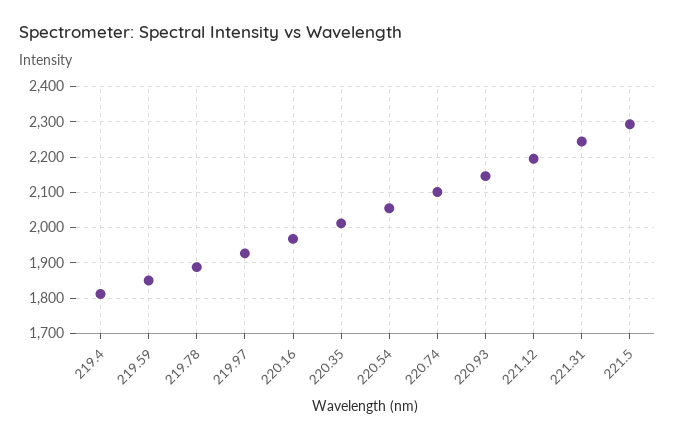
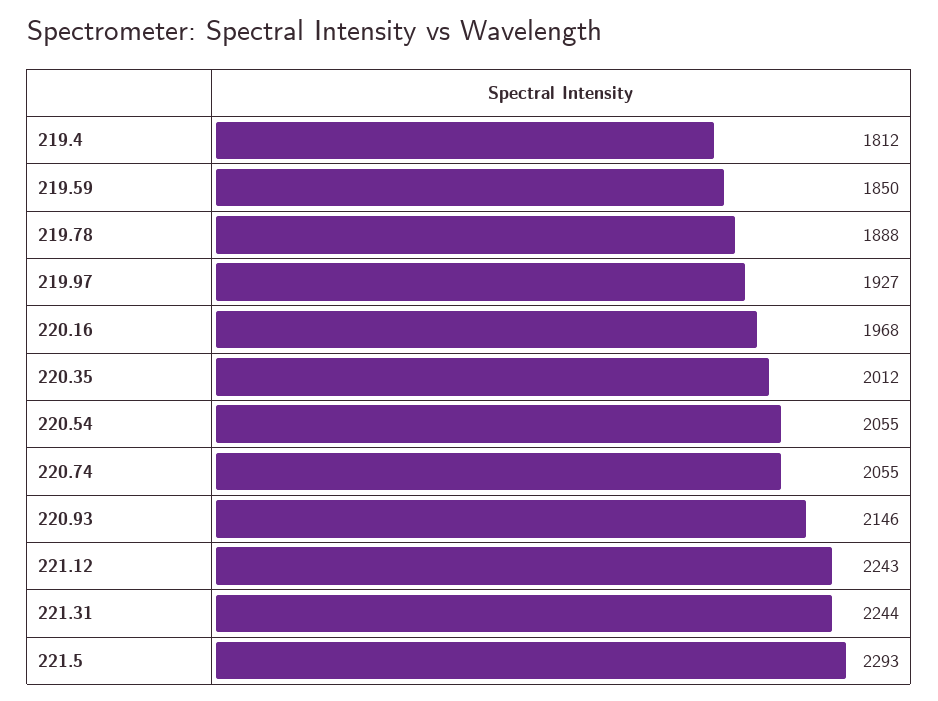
  {
    "219.4": 1812,
    "219.59": 1850,
    "219.78": 1888,
    "219.97": 1927,
    "220.16": 1968,
    "220.35": 2012,
    "220.54": 2055,
-   "220.74": 2100,
+   "220.74": 2055,
    "220.93": 2146,
-   "221.12": 2200,
+   "221.12": 2243,
    "221.31": 2244,
    "221.5": 2293
  }

